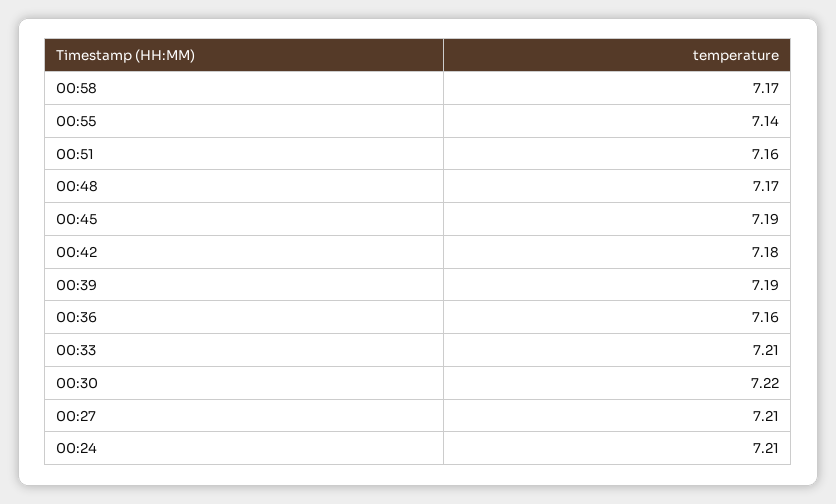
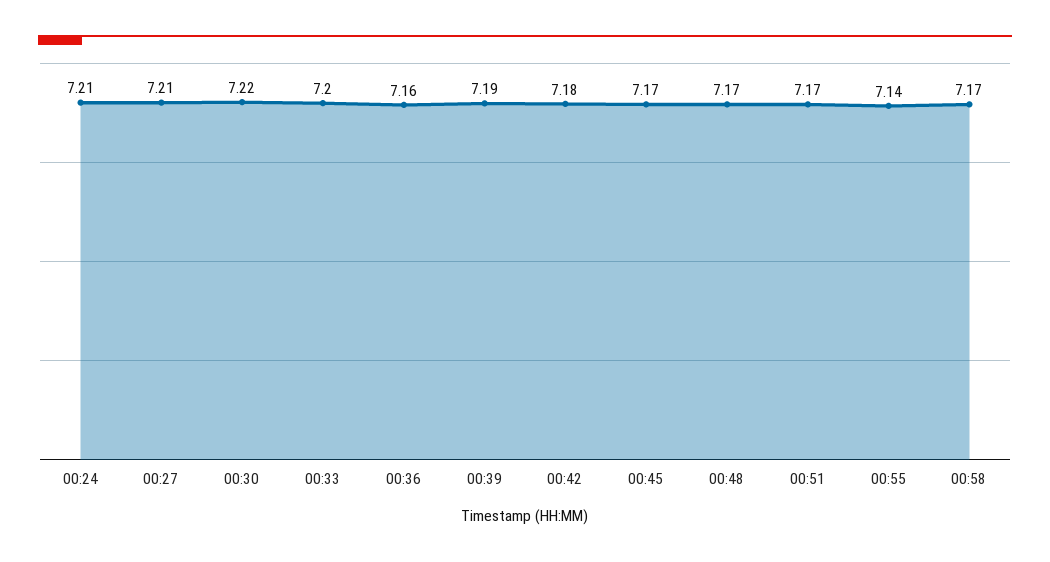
  {
    "00:58": 7.17,
    "00:55": 7.14,
-   "00:51": 7.16,
+   "00:51": 7.17,
    "00:48": 7.17,
-   "00:45": 7.19,
+   "00:45": 7.17,
    "00:42": 7.18,
    "00:39": 7.19,
    "00:36": 7.16,
-   "00:33": 7.21,
+   "00:33": 7.2,
    "00:30": 7.22,
    "00:27": 7.21,
    "00:24": 7.21
  }

